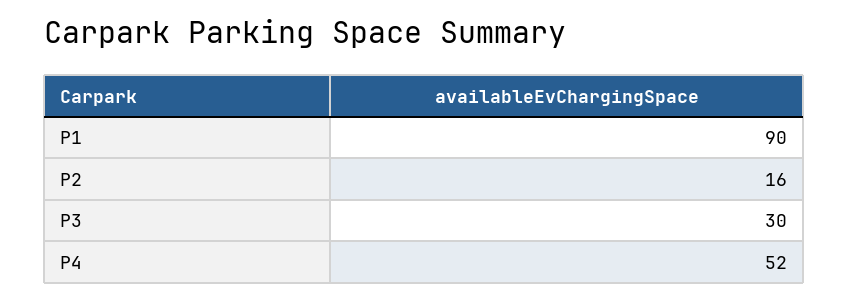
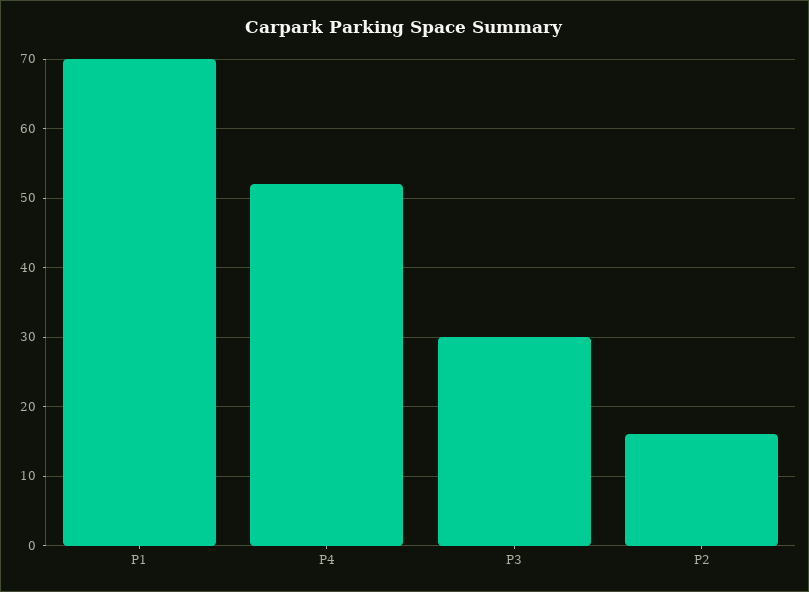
  {
-   "P1": 90,
+   "P1": 70,
    "P2": 16,
    "P3": 30,
    "P4": 52
  }

